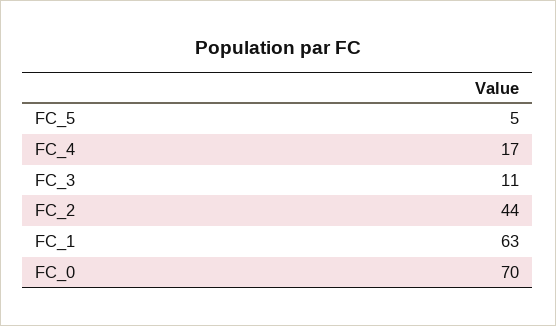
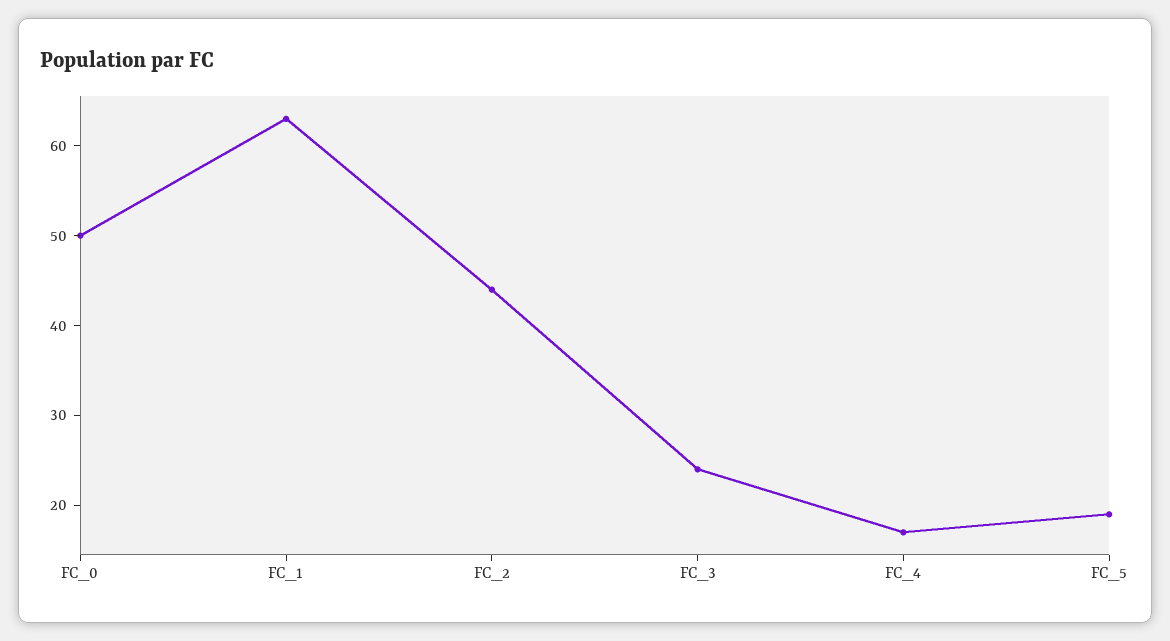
  {
-   "FC_5": 5,
+   "FC_5": 19,
    "FC_4": 17,
-   "FC_3": 11,
+   "FC_3": 24,
    "FC_2": 44,
    "FC_1": 63,
-   "FC_0": 70
+   "FC_0": 50
  }

